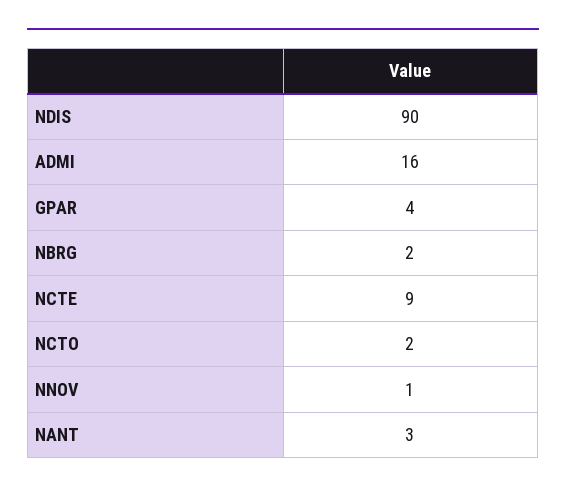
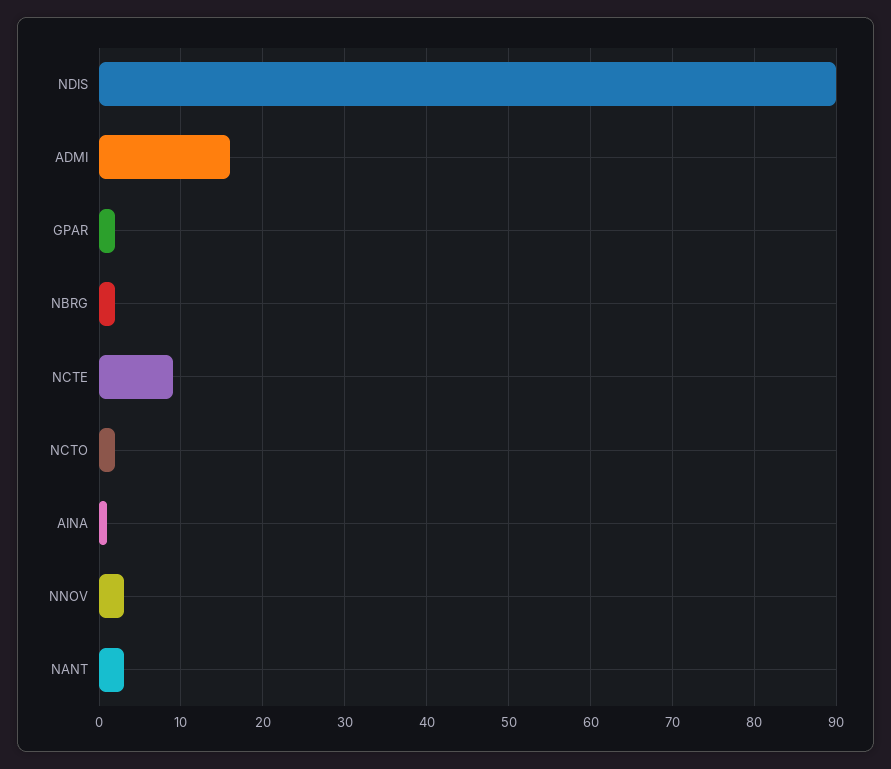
  {
    "NDIS": 90,
    "ADMI": 16,
-   "GPAR": 4,
+   "GPAR": 2,
    "NBRG": 2,
    "NCTE": 9,
    "NCTO": 2,
-   "NNOV": 1,
+   "NNOV": 3,
-   "NANT": 3
+   "NANT": 3,
+   "AINA": 1
  }

